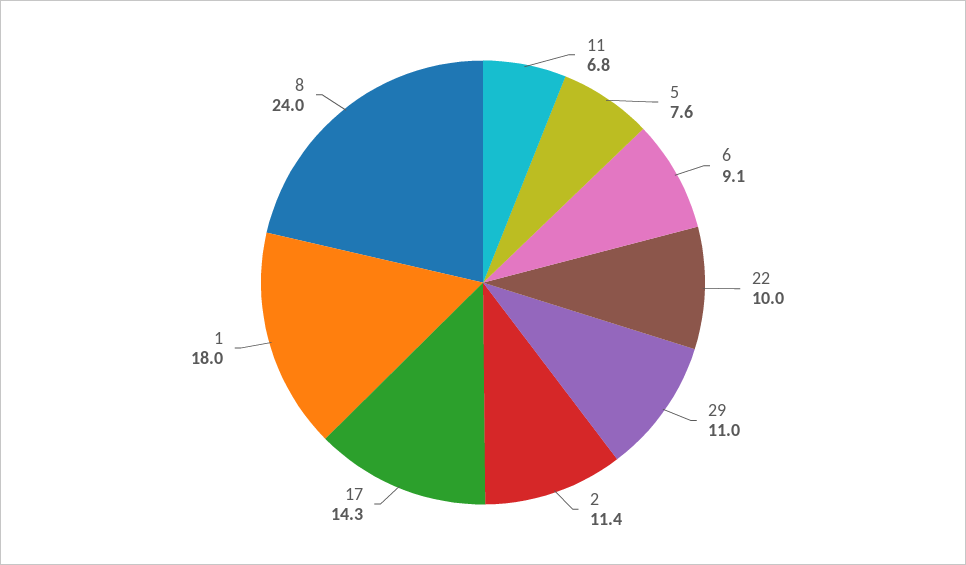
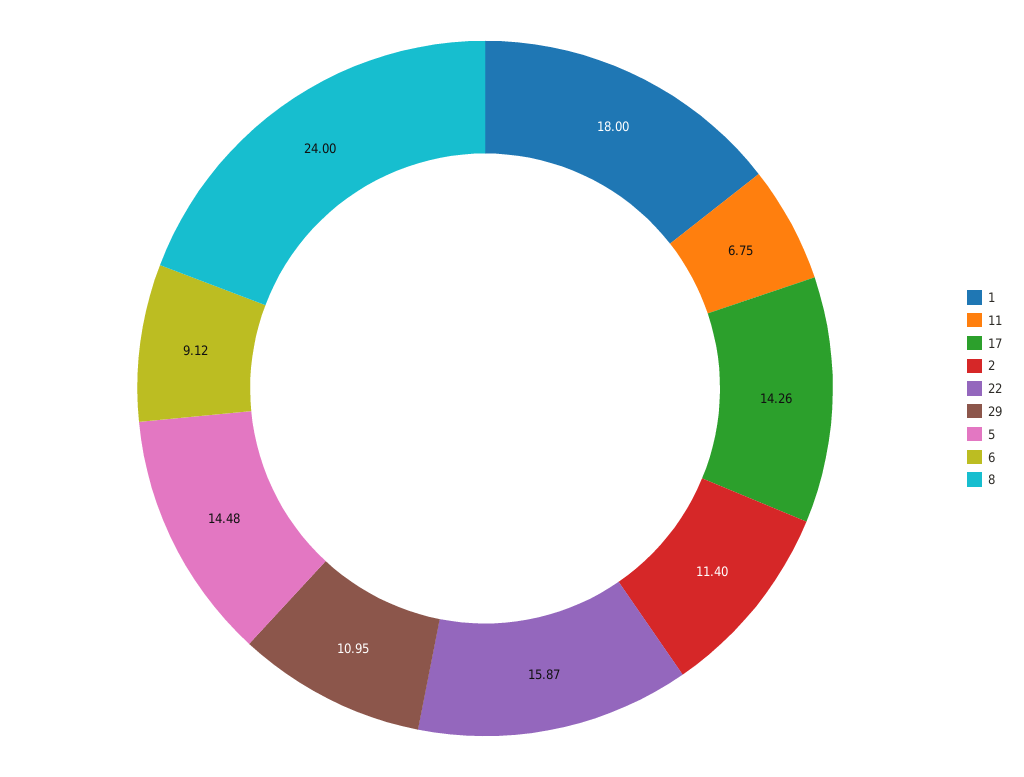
  {
    "11": 6.75,
-   "5": 7.6,
+   "5": 14.48,
    "6": 9.12,
-   "22": 10,
+   "22": 15.87,
    "29": 10.95,
    "2": 11.4,
    "17": 14.26,
    "1": 18,
    "8": 24
  }

